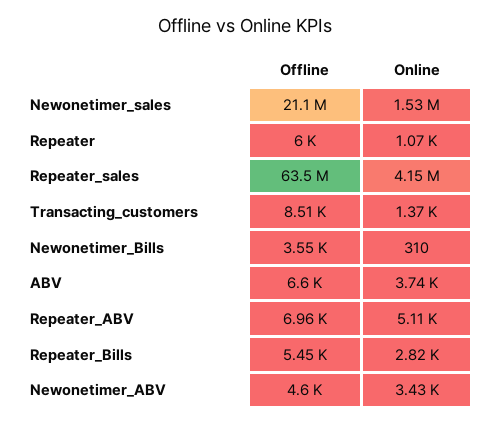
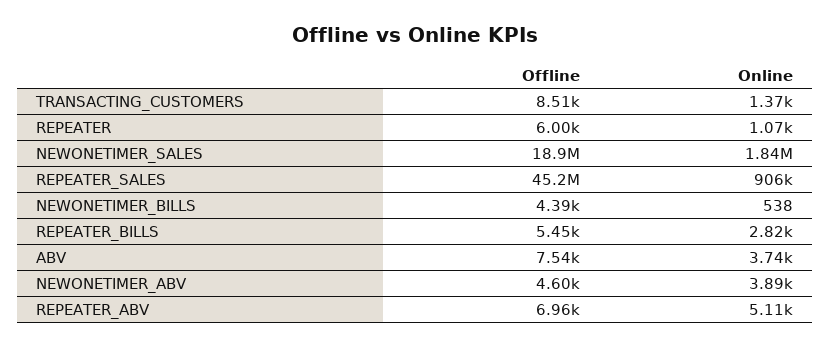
  {
    "Offline": {
-     "Newonetimer_sales": 21100000,
+     "Newonetimer_sales": 18900000,
      "Repeater": 6000,
-     "Repeater_sales": 63500000,
+     "Repeater_sales": 45200000,
      "Transacting_customers": 8510,
-     "Newonetimer_Bills": 3550,
+     "Newonetimer_Bills": 4390,
-     "ABV": 6600,
+     "ABV": 7540,
      "Repeater_ABV": 6960,
      "Repeater_Bills": 5450,
      "Newonetimer_ABV": 4600
    },
    "Online": {
-     "Newonetimer_sales": 1530000,
+     "Newonetimer_sales": 1840000,
      "Repeater": 1070,
-     "Repeater_sales": 4150000,
+     "Repeater_sales": 906000,
      "Transacting_customers": 1370,
-     "Newonetimer_Bills": 310,
+     "Newonetimer_Bills": 538,
      "ABV": 3740,
      "Repeater_ABV": 5110,
      "Repeater_Bills": 2820,
-     "Newonetimer_ABV": 3430
+     "Newonetimer_ABV": 3890
    }
  }

